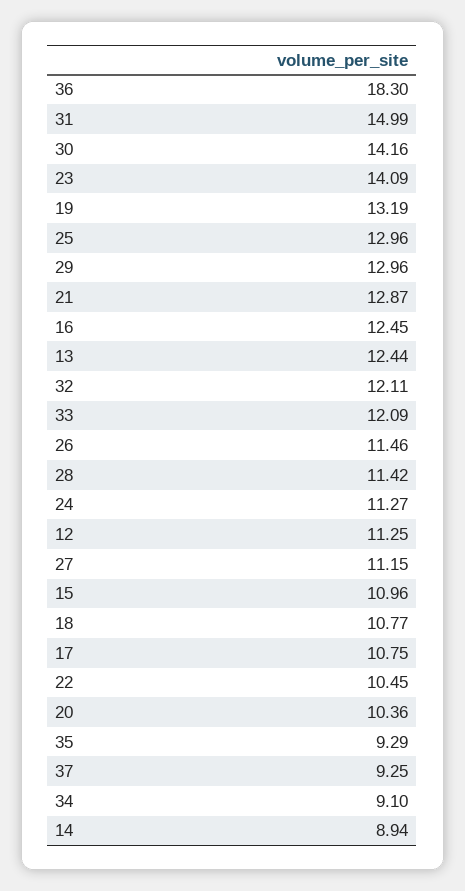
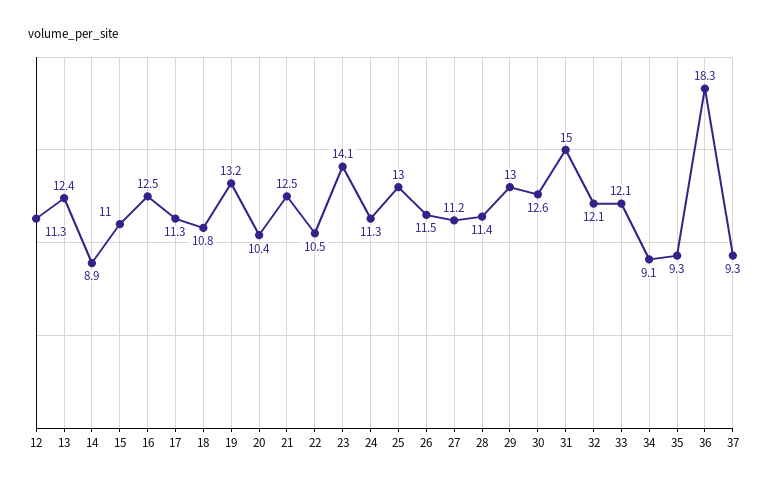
  {
    "36": 18.3,
    "31": 14.99,
-   "30": 14.16,
+   "30": 12.6,
    "23": 14.09,
    "19": 13.19,
    "25": 12.96,
    "29": 12.96,
-   "21": 12.87,
+   "21": 12.5,
    "16": 12.45,
    "13": 12.44,
    "32": 12.11,
    "33": 12.09,
    "26": 11.46,
    "28": 11.42,
    "24": 11.27,
    "12": 11.25,
    "27": 11.15,
    "15": 10.96,
    "18": 10.77,
-   "17": 10.75,
+   "17": 11.3,
    "22": 10.45,
    "20": 10.36,
    "35": 9.29,
    "37": 9.25,
    "34": 9.1,
    "14": 8.94
  }

